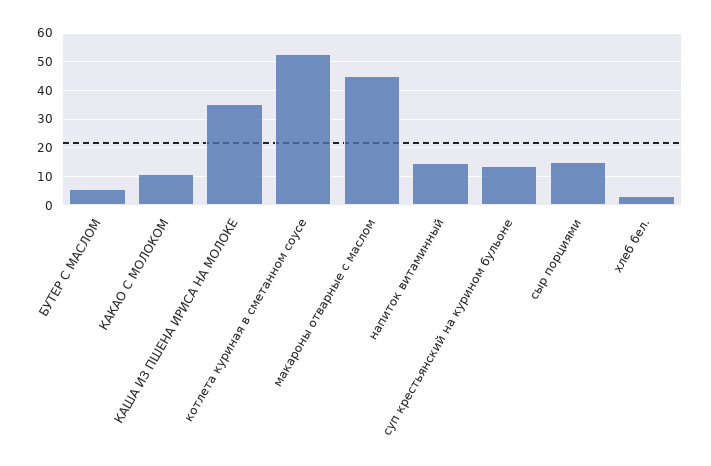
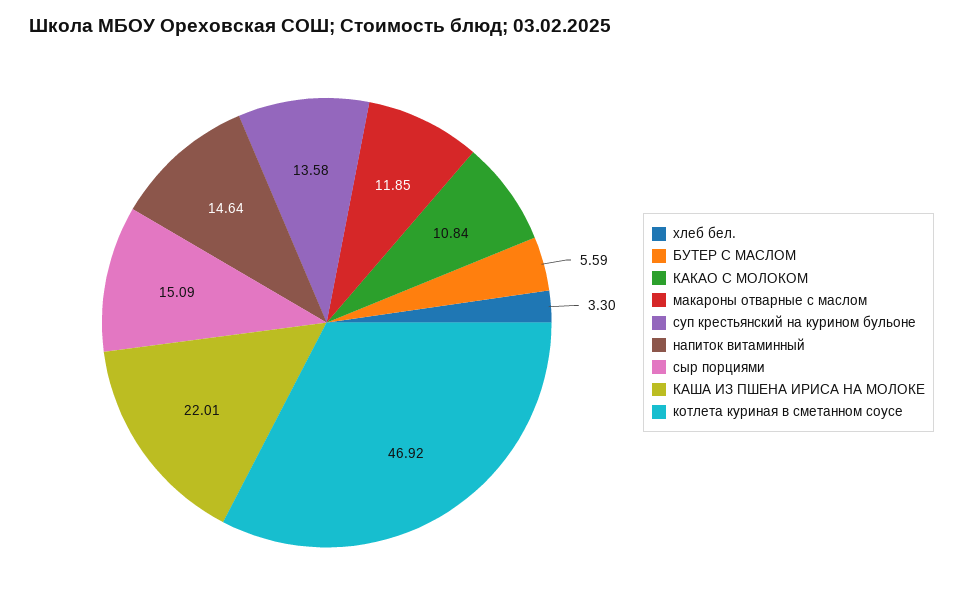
  {
    "БУТЕР С МАСЛОМ": 5.59,
    "КАКАО С МОЛОКОМ": 10.84,
-   "КАША ИЗ ПШЕНА ИРИСА НА МОЛОКЕ": 35,
+   "КАША ИЗ ПШЕНА ИРИСА НА МОЛОКЕ": 22.01,
-   "котлета куриная в сметанном соусе": 52.5,
+   "котлета куриная в сметанном соусе": 46.92,
-   "макароны отварные с маслом": 45,
+   "макароны отварные с маслом": 11.85,
    "напиток витаминный": 14.64,
    "суп крестьянский на курином бульоне": 13.58,
    "сыр порциями": 15.09,
    "хлеб бел.": 3.3
  }

